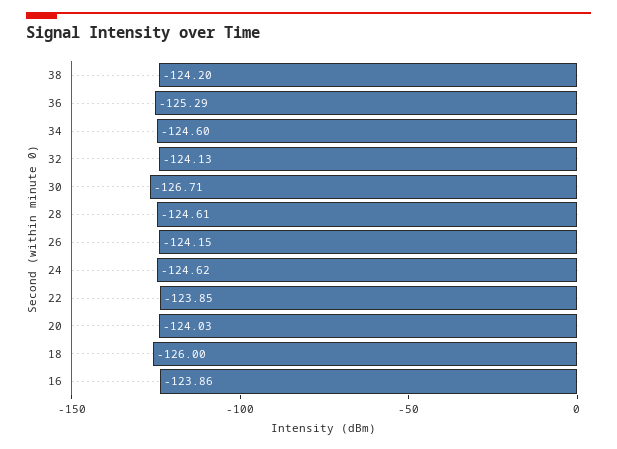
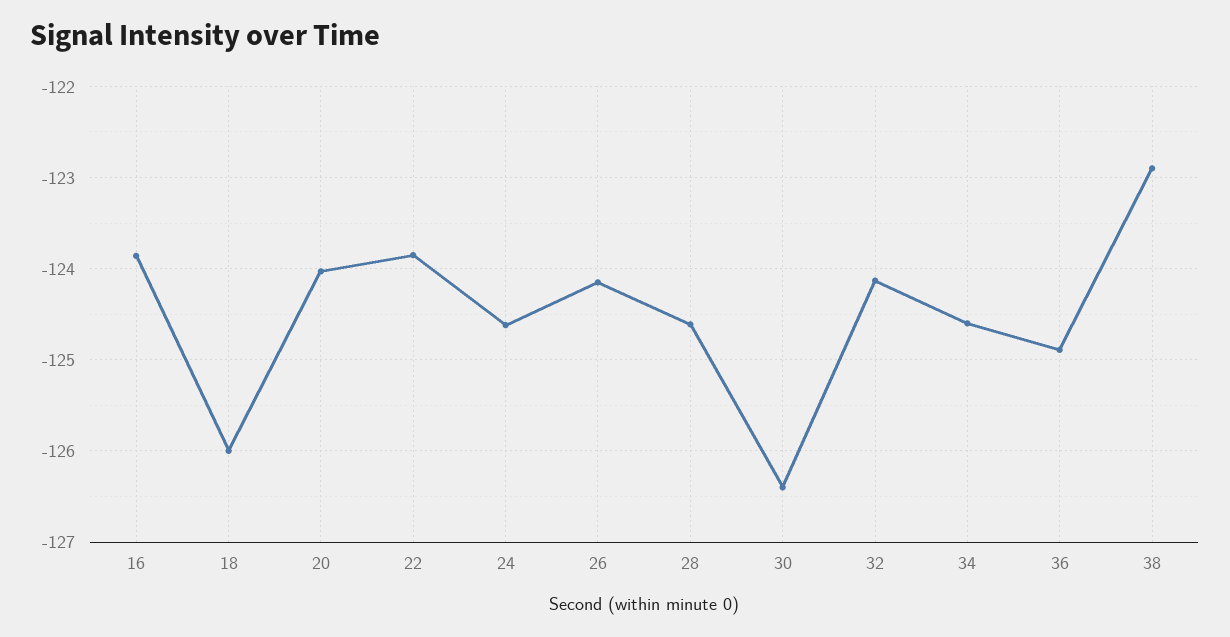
  {
-   "38": -124.2,
+   "38": -122.9,
-   "36": -125.29,
+   "36": -124.9,
    "34": -124.6,
    "32": -124.13,
-   "30": -126.71,
+   "30": -126.4,
    "28": -124.61,
    "26": -124.15,
    "24": -124.62,
    "22": -123.85,
    "20": -124.03,
    "18": -126,
    "16": -123.86
  }

